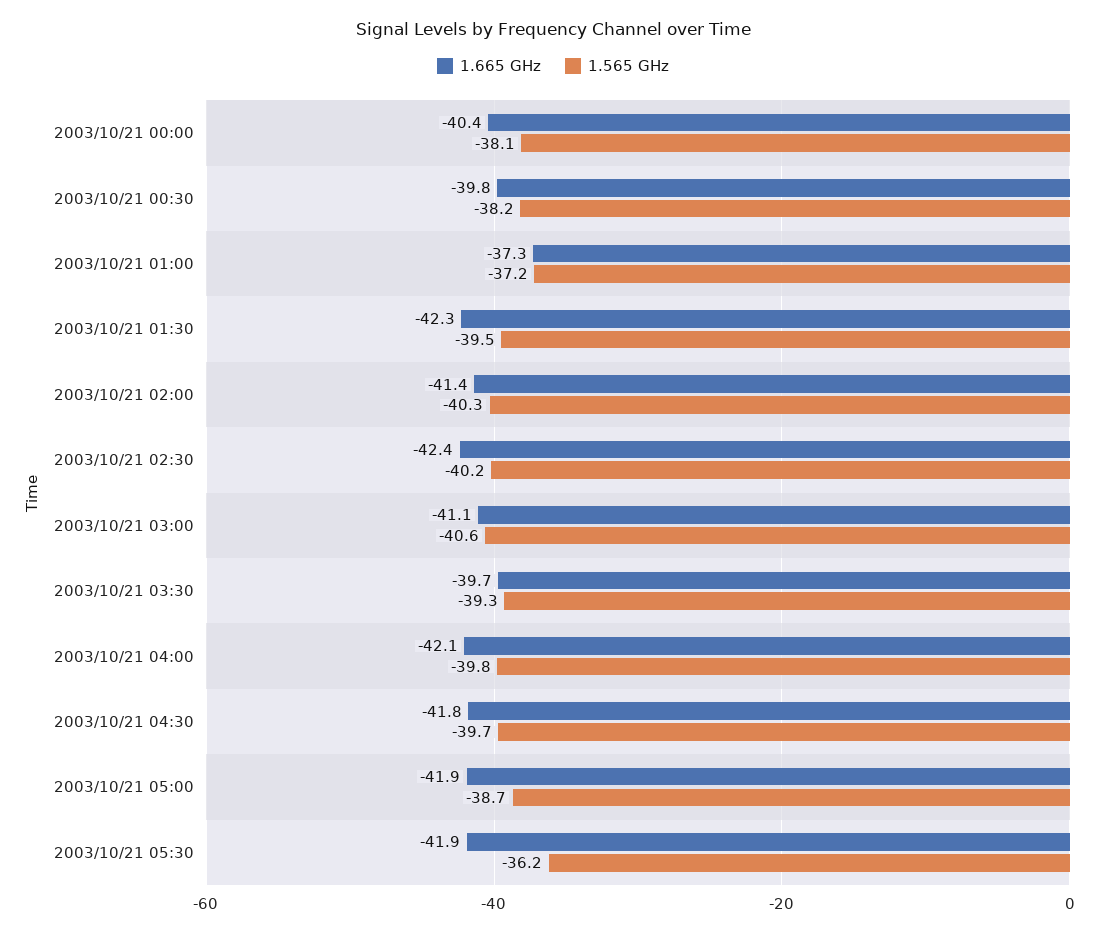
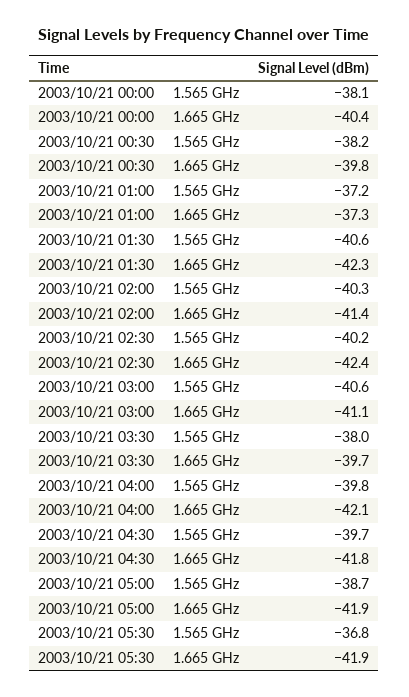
  {
    "1.665 GHz": {
      "2003/10/21 00:00": -40.4,
      "2003/10/21 00:30": -39.8,
      "2003/10/21 01:00": -37.3,
      "2003/10/21 01:30": -42.3,
      "2003/10/21 02:00": -41.4,
      "2003/10/21 02:30": -42.4,
      "2003/10/21 03:00": -41.1,
      "2003/10/21 03:30": -39.7,
      "2003/10/21 04:00": -42.1,
      "2003/10/21 04:30": -41.8,
      "2003/10/21 05:00": -41.9,
      "2003/10/21 05:30": -41.9
    },
    "1.565 GHz": {
      "2003/10/21 00:00": -38.1,
      "2003/10/21 00:30": -38.2,
      "2003/10/21 01:00": -37.2,
-     "2003/10/21 01:30": -39.5,
+     "2003/10/21 01:30": -40.6,
      "2003/10/21 02:00": -40.3,
      "2003/10/21 02:30": -40.2,
      "2003/10/21 03:00": -40.6,
-     "2003/10/21 03:30": -39.3,
+     "2003/10/21 03:30": -38,
      "2003/10/21 04:00": -39.8,
      "2003/10/21 04:30": -39.7,
      "2003/10/21 05:00": -38.7,
-     "2003/10/21 05:30": -36.2
+     "2003/10/21 05:30": -36.8
    }
  }

